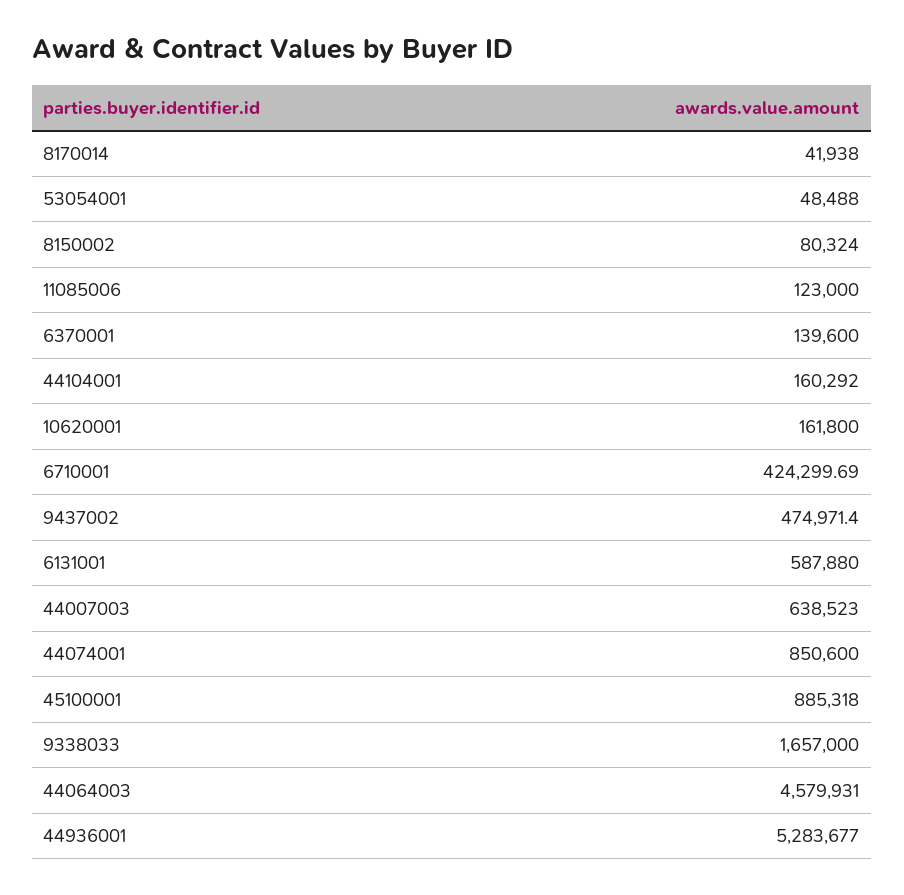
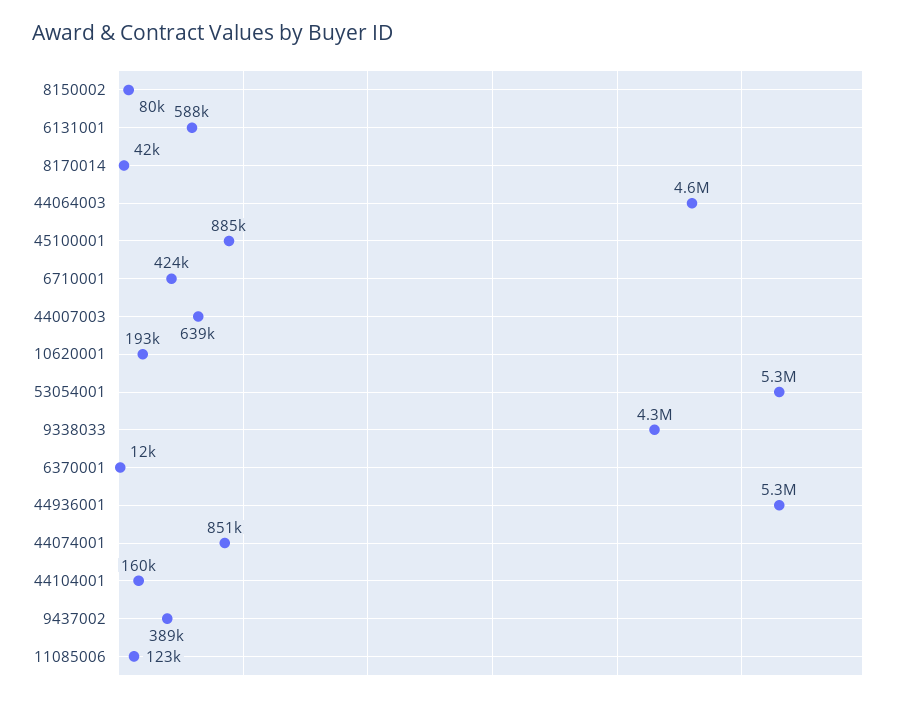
  {
    "8170014": 41938,
-   "53054001": 48488,
+   "53054001": 5300000,
    "8150002": 80324,
    "11085006": 123000,
-   "6370001": 139600,
+   "6370001": 12000,
    "44104001": 160292,
-   "10620001": 161800,
+   "10620001": 193000,
    "6710001": 424299.69,
-   "9437002": 474971.4,
+   "9437002": 389000,
    "6131001": 587880,
    "44007003": 638523,
    "44074001": 850600,
    "45100001": 885318,
-   "9338033": 1657000,
+   "9338033": 4300000,
    "44064003": 4579931,
    "44936001": 5283677
  }

